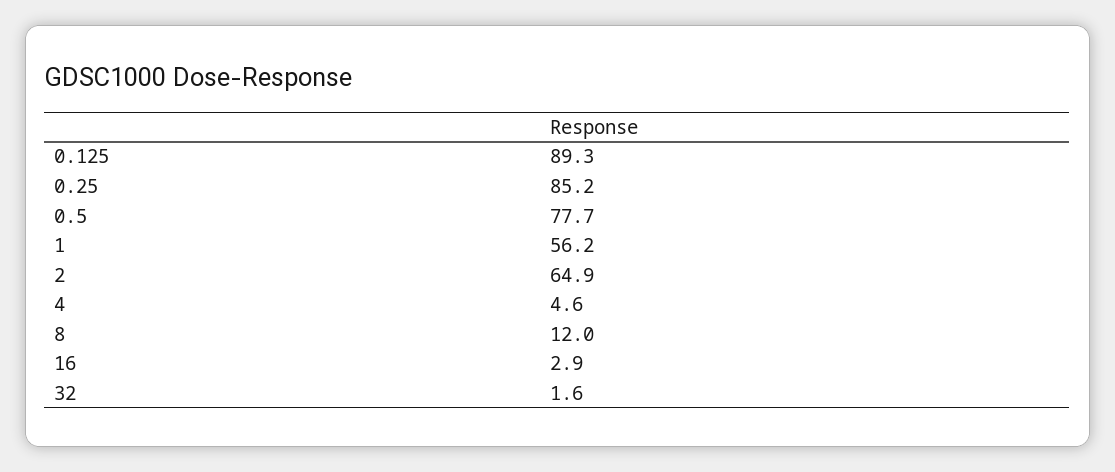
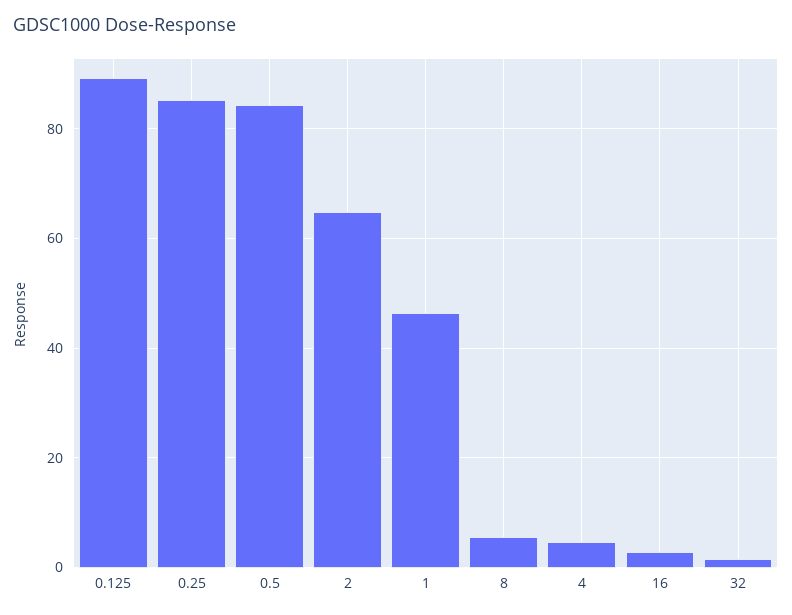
  {
    "0.125": 89.3,
    "0.25": 85.2,
-   "0.5": 77.7,
+   "0.5": 84,
-   "1": 56.2,
+   "1": 46,
    "2": 64.9,
    "4": 4.6,
-   "8": 12,
+   "8": 6,
    "16": 2.9,
    "32": 1.6
  }

